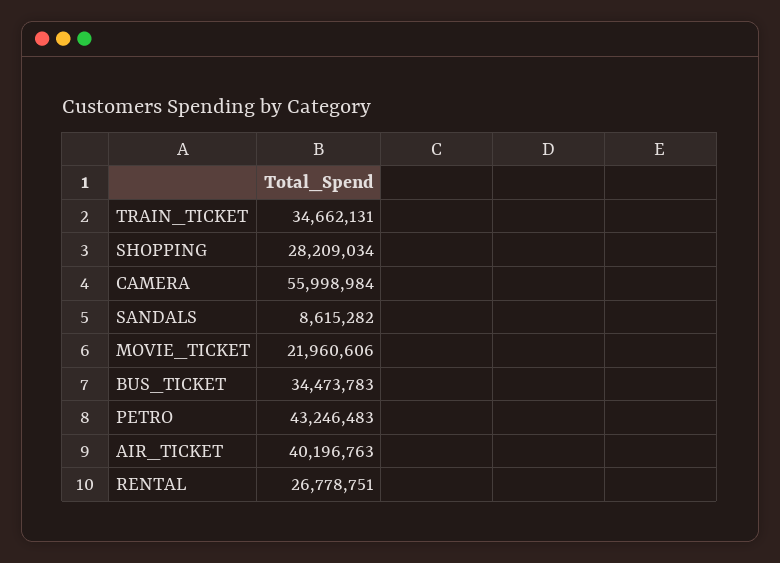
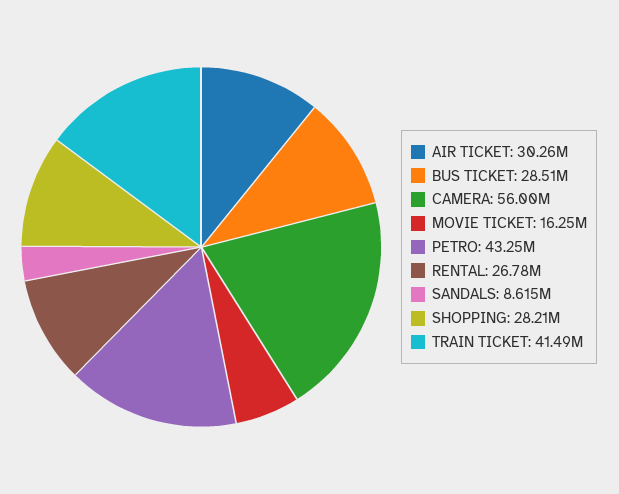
  {
-   "TRAIN_TICKET": 34662131,
+   "TRAIN_TICKET": 41490000,
    "SHOPPING": 28209034,
    "CAMERA": 55998984,
    "SANDALS": 8615282,
-   "MOVIE_TICKET": 21960606,
+   "MOVIE_TICKET": 16250000,
-   "BUS_TICKET": 34473783,
+   "BUS_TICKET": 28510000,
    "PETRO": 43246483,
-   "AIR_TICKET": 40196763,
+   "AIR_TICKET": 30260000,
    "RENTAL": 26778751
  }

